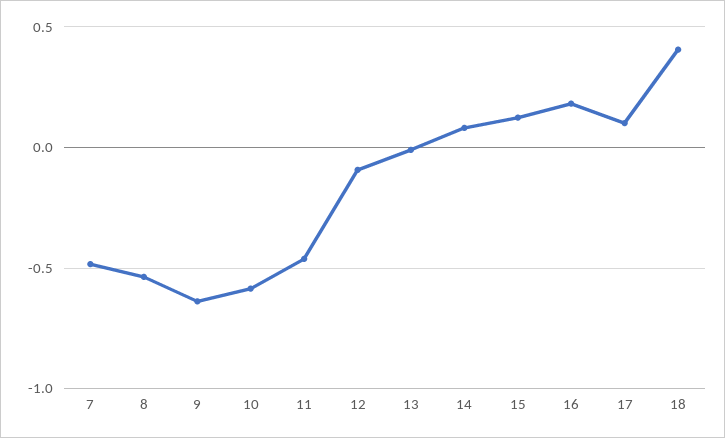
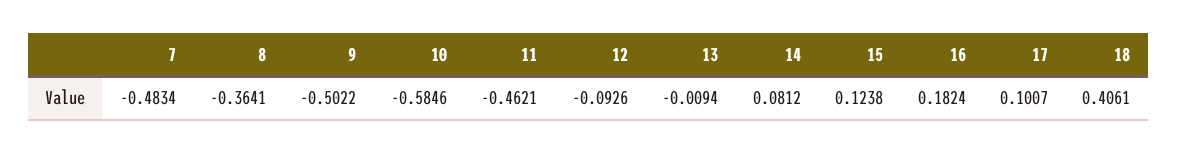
  {
    "7": -0.4834,
-   "8": -0.55,
+   "8": -0.3641,
-   "9": -0.65,
+   "9": -0.5022,
    "10": -0.5846,
    "11": -0.4621,
    "12": -0.0926,
    "13": -0.0094,
    "14": 0.0812,
    "15": 0.1238,
    "16": 0.1824,
    "17": 0.1007,
    "18": 0.4061
  }

